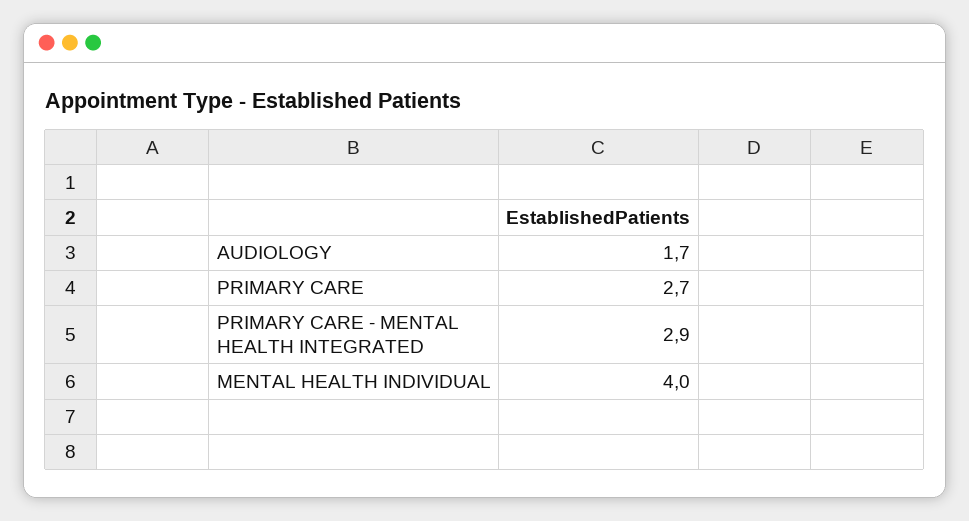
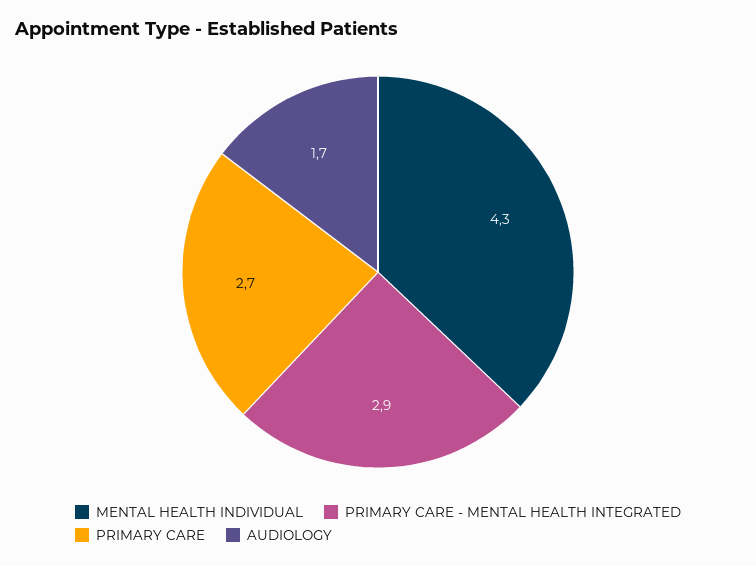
  {
    "AUDIOLOGY": 1.7,
    "PRIMARY CARE": 2.7,
    "PRIMARY CARE - MENTAL HEALTH INTEGRATED": 2.9,
-   "MENTAL HEALTH INDIVIDUAL": 4
+   "MENTAL HEALTH INDIVIDUAL": 4.3
  }

